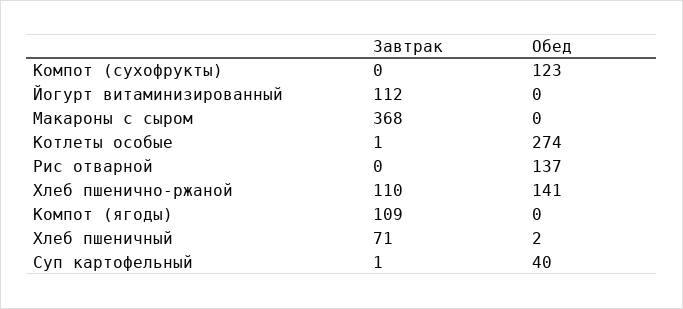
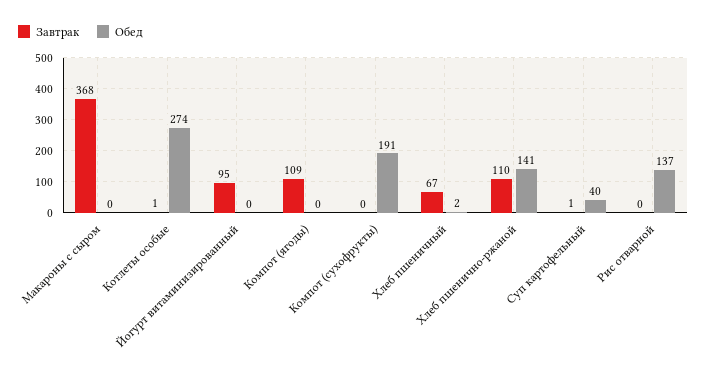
  {
    "Завтрак": {
      "Компот (сухофрукты)": 0,
-     "Йогурт витаминизированный": 112,
+     "Йогурт витаминизированный": 95,
      "Макароны с сыром": 368,
      "Котлеты особые": 1,
      "Рис отварной": 0,
      "Хлеб пшенично-ржаной": 110,
      "Компот (ягоды)": 109,
-     "Хлеб пшеничный": 71,
+     "Хлеб пшеничный": 67,
      "Суп картофельный": 1
    },
    "Обед": {
-     "Компот (сухофрукты)": 123,
+     "Компот (сухофрукты)": 191,
      "Йогурт витаминизированный": 0,
      "Макароны с сыром": 0,
      "Котлеты особые": 274,
      "Рис отварной": 137,
      "Хлеб пшенично-ржаной": 141,
      "Компот (ягоды)": 0,
      "Хлеб пшеничный": 2,
      "Суп картофельный": 40
    }
  }

